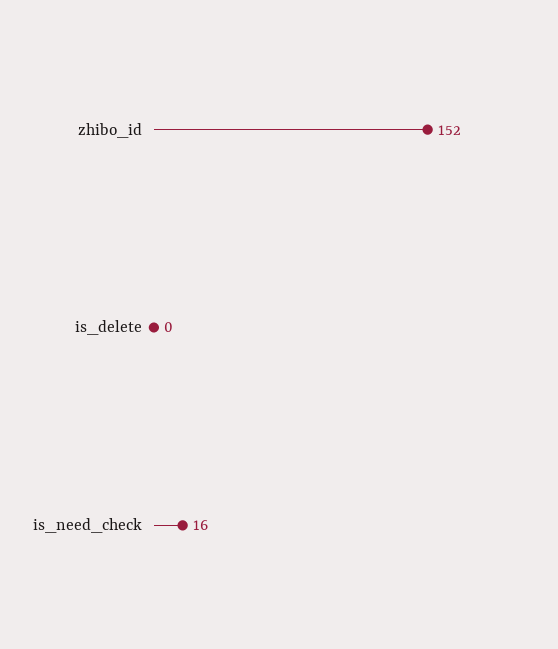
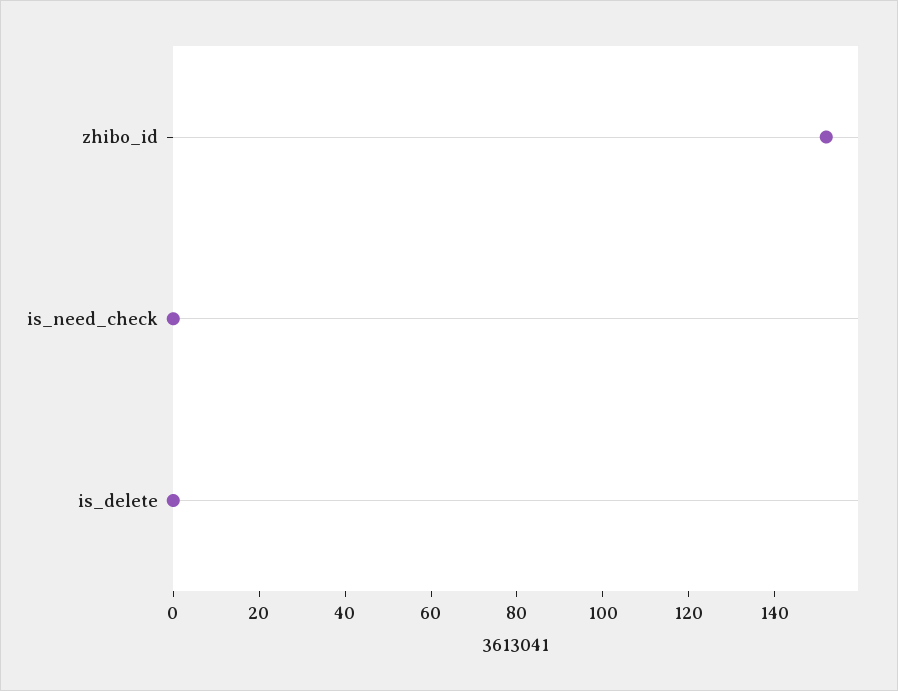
  {
    "zhibo_id": 152,
    "is_delete": 0,
-   "is_need_check": 16
+   "is_need_check": 0
  }

